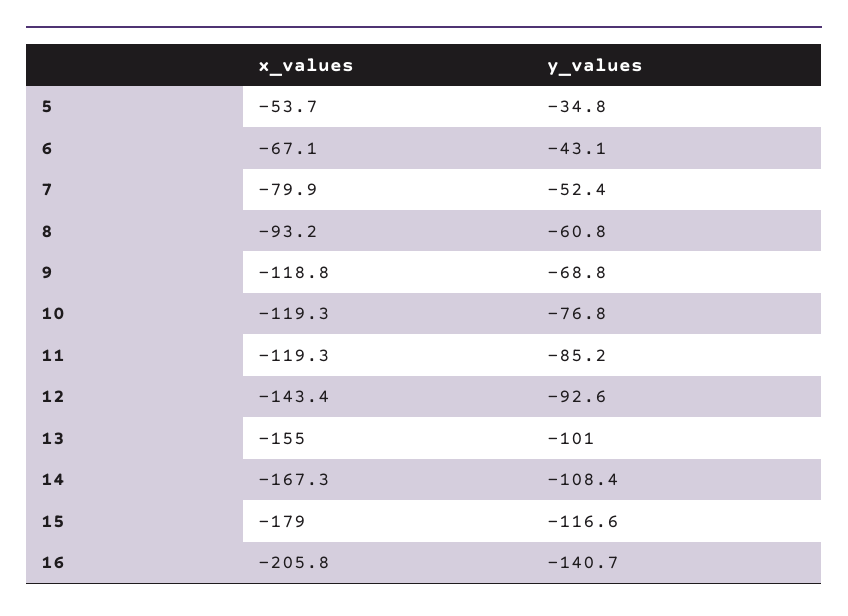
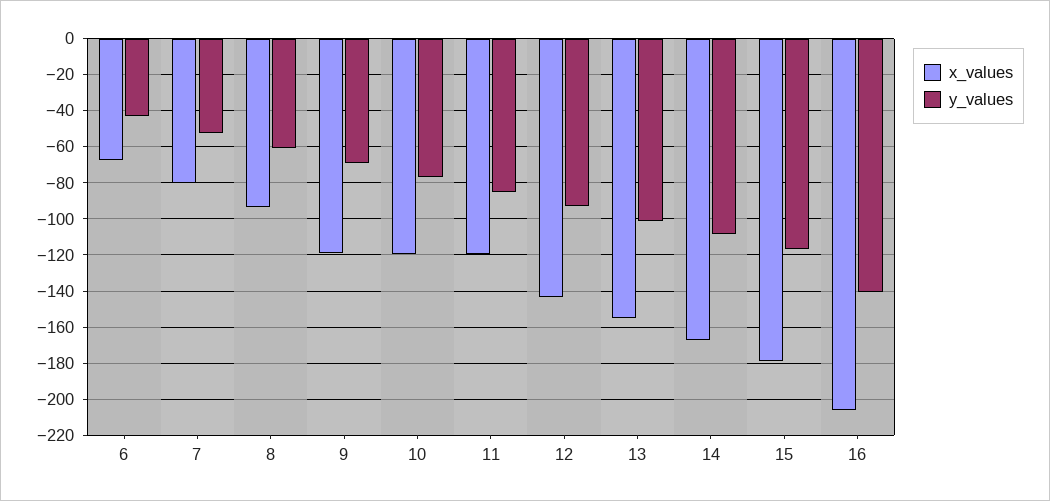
  {
    "x_values": {
-     "5": -53.7,
      "6": -67.1,
      "7": -79.9,
      "8": -93.2,
      "9": -118.8,
      "10": -119.3,
      "11": -119.3,
      "12": -143.4,
      "13": -155,
      "14": -167.3,
      "15": -179,
      "16": -205.8
    },
    "y_values": {
-     "5": -34.8,
      "6": -43.1,
      "7": -52.4,
      "8": -60.8,
      "9": -68.8,
      "10": -76.8,
      "11": -85.2,
      "12": -92.6,
      "13": -101,
      "14": -108.4,
      "15": -116.6,
      "16": -140.7
    }
  }

